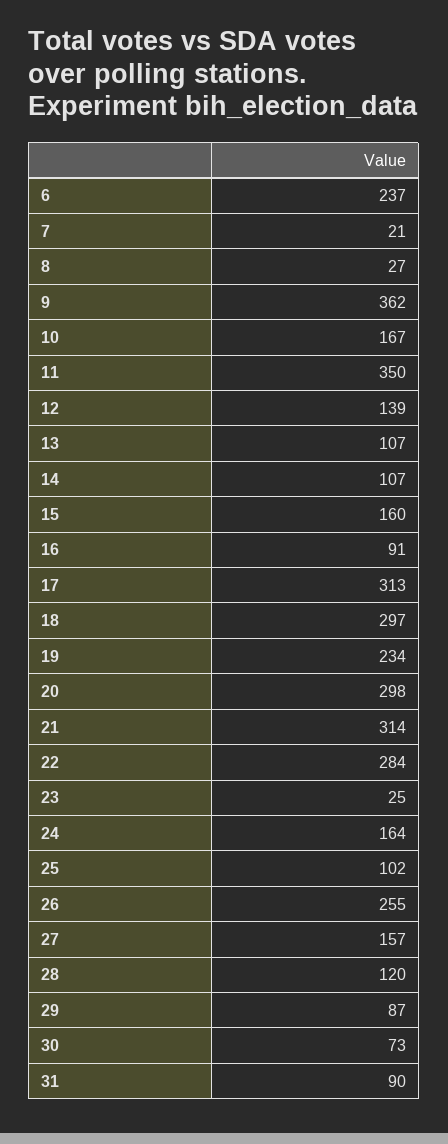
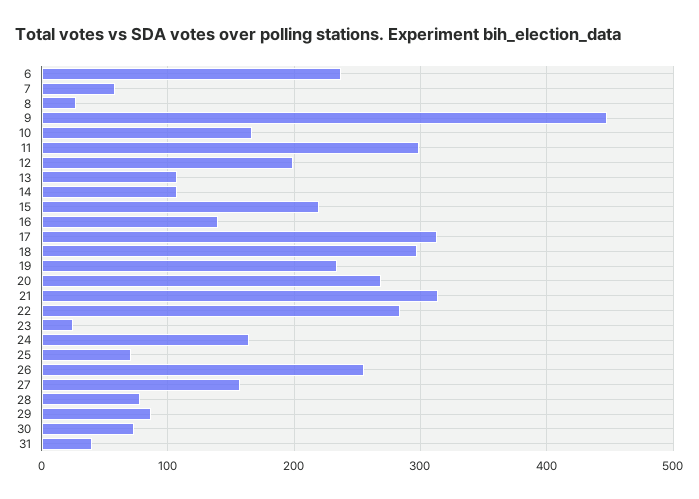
  {
    "6": 237,
-   "7": 21,
+   "7": 60,
    "8": 27,
-   "9": 362,
+   "9": 450,
    "10": 167,
-   "11": 350,
+   "11": 300,
-   "12": 139,
+   "12": 200,
    "13": 107,
    "14": 107,
-   "15": 160,
+   "15": 220,
-   "16": 91,
+   "16": 140,
    "17": 313,
    "18": 297,
    "19": 234,
-   "20": 298,
+   "20": 270,
    "21": 314,
    "22": 284,
    "23": 25,
    "24": 164,
-   "25": 102,
+   "25": 70,
    "26": 255,
    "27": 157,
-   "28": 120,
+   "28": 80,
    "29": 87,
    "30": 73,
-   "31": 90
+   "31": 40
  }

